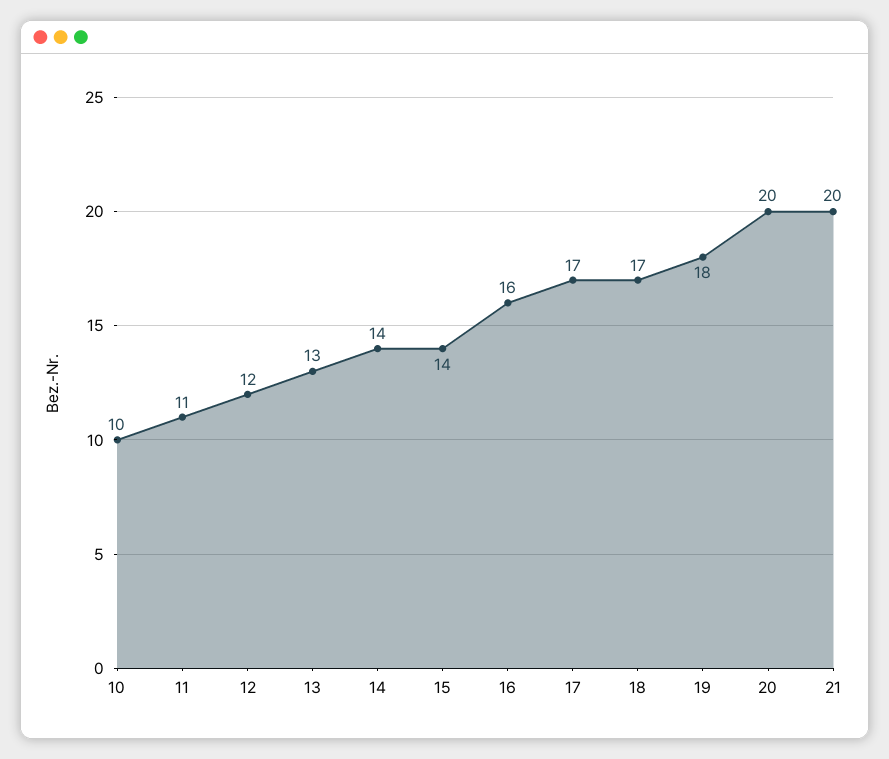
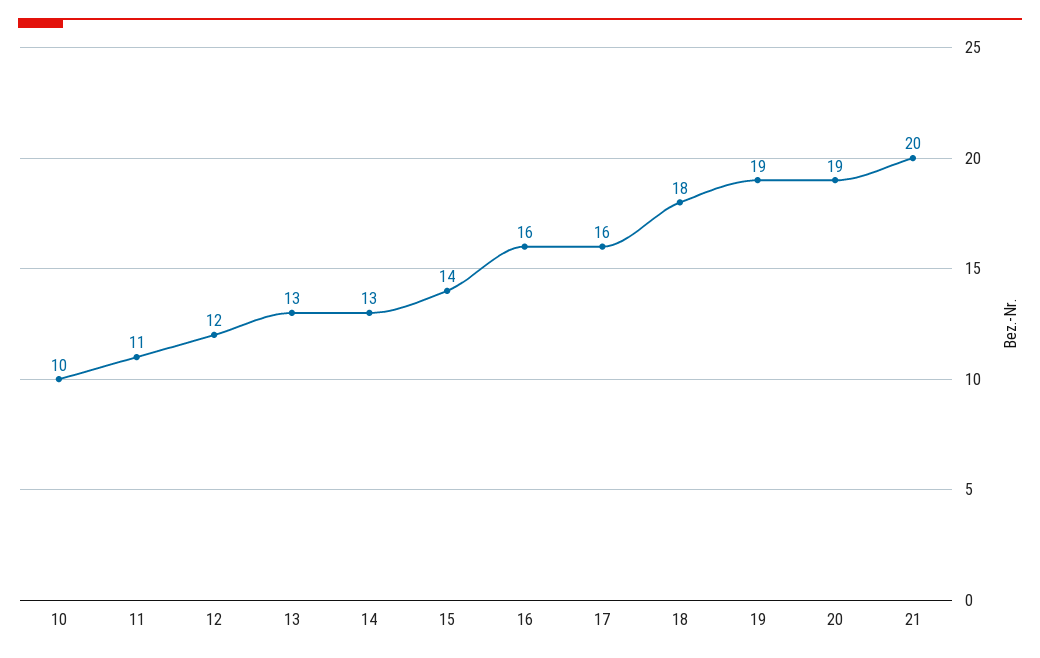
  {
    "10": 10,
    "11": 11,
    "12": 12,
    "13": 13,
-   "14": 14,
+   "14": 13,
    "15": 14,
    "16": 16,
-   "17": 17,
+   "17": 16,
-   "18": 17,
+   "18": 18,
-   "19": 18,
+   "19": 19,
-   "20": 20,
+   "20": 19,
    "21": 20
  }

